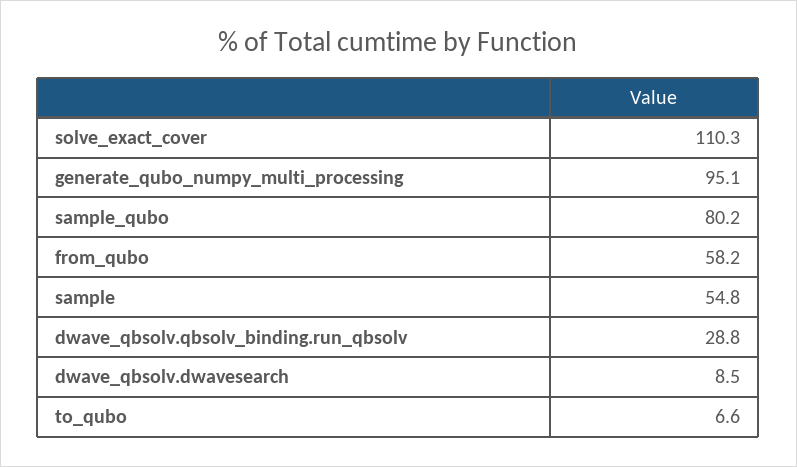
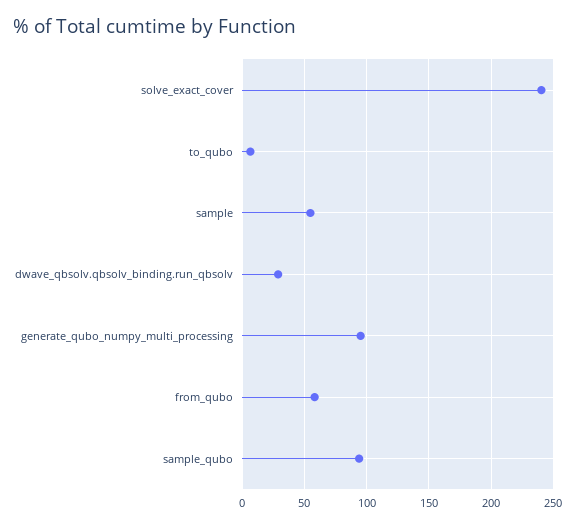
  {
-   "solve_exact_cover": 110.3,
+   "solve_exact_cover": 240,
    "generate_qubo_numpy_multi_processing": 95.1,
-   "sample_qubo": 80.2,
+   "sample_qubo": 95,
    "from_qubo": 58.2,
    "sample": 54.8,
    "dwave_qbsolv.qbsolv_binding.run_qbsolv": 28.8,
-   "dwave_qbsolv.dwavesearch": 8.5,
    "to_qubo": 6.6
  }

